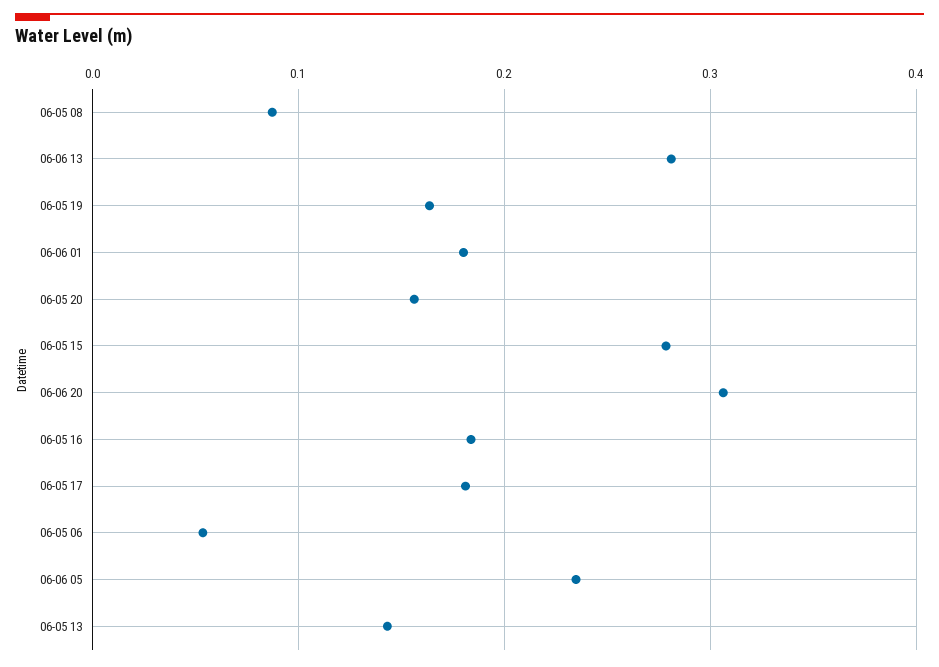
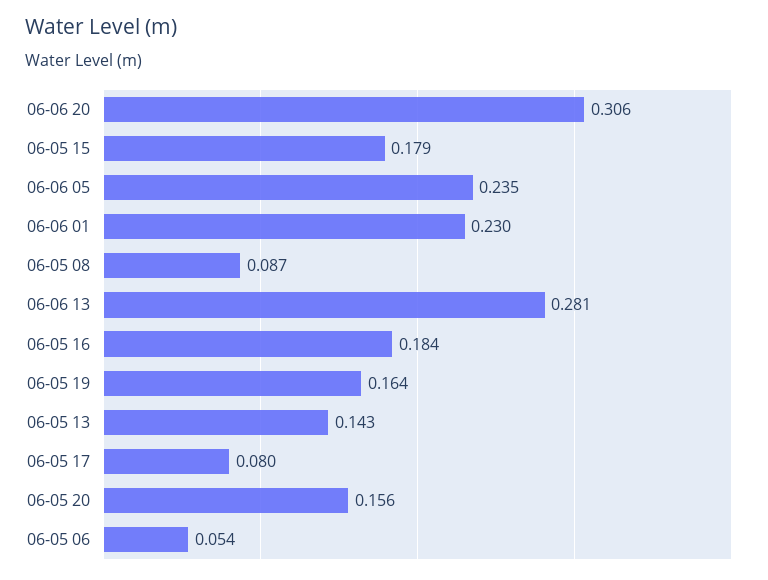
  {
    "06-05 08": 0.087,
    "06-06 13": 0.281,
    "06-05 19": 0.164,
-   "06-06 01": 0.18,
+   "06-06 01": 0.23,
    "06-05 20": 0.156,
-   "06-05 15": 0.28,
+   "06-05 15": 0.179,
    "06-06 20": 0.306,
    "06-05 16": 0.184,
-   "06-05 17": 0.18,
+   "06-05 17": 0.08,
    "06-05 06": 0.054,
    "06-06 05": 0.235,
    "06-05 13": 0.143
  }

